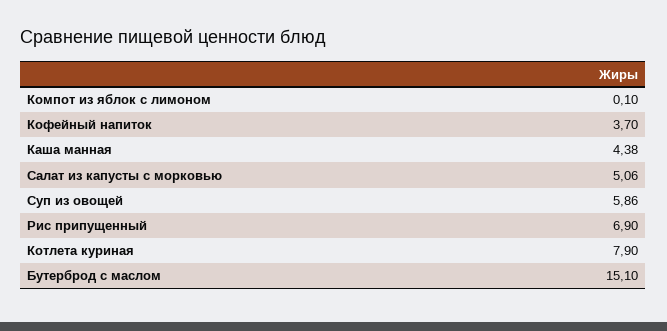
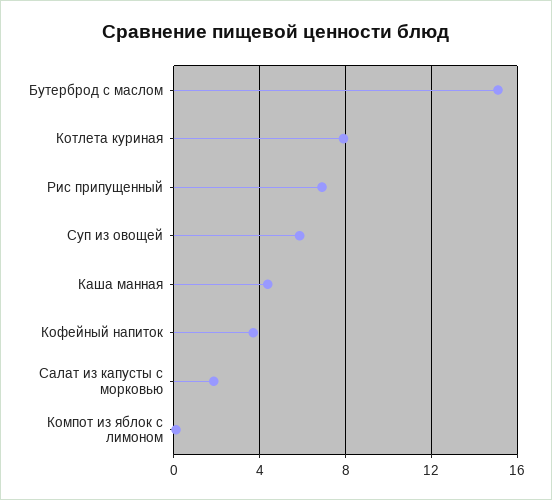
  {
    "Компот из яблок с лимоном": 0.1,
    "Кофейный напиток": 3.7,
    "Каша манная": 4.38,
-   "Салат из капусты с морковью": 5.06,
+   "Салат из капусты с морковью": 2,
    "Суп из овощей": 5.86,
    "Рис припущенный": 6.9,
    "Котлета куриная": 7.9,
    "Бутерброд с маслом": 15.1
  }

